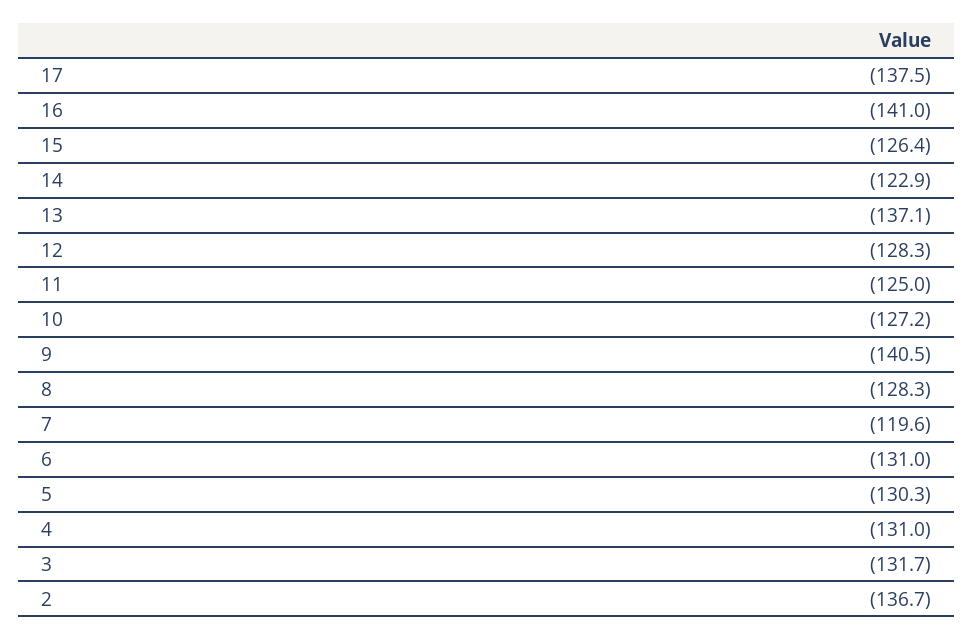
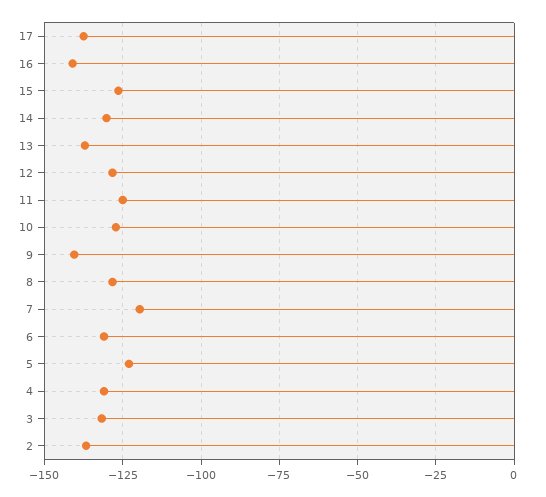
  {
    "17": -137.5,
    "16": -141,
    "15": -126.4,
-   "14": -122.9,
+   "14": -130,
    "13": -137.1,
    "12": -128.3,
    "11": -125,
    "10": -127.2,
    "9": -140.5,
    "8": -128.3,
    "7": -119.6,
    "6": -131,
-   "5": -130.3,
+   "5": -122.5,
    "4": -131,
    "3": -131.7,
    "2": -136.7
  }

